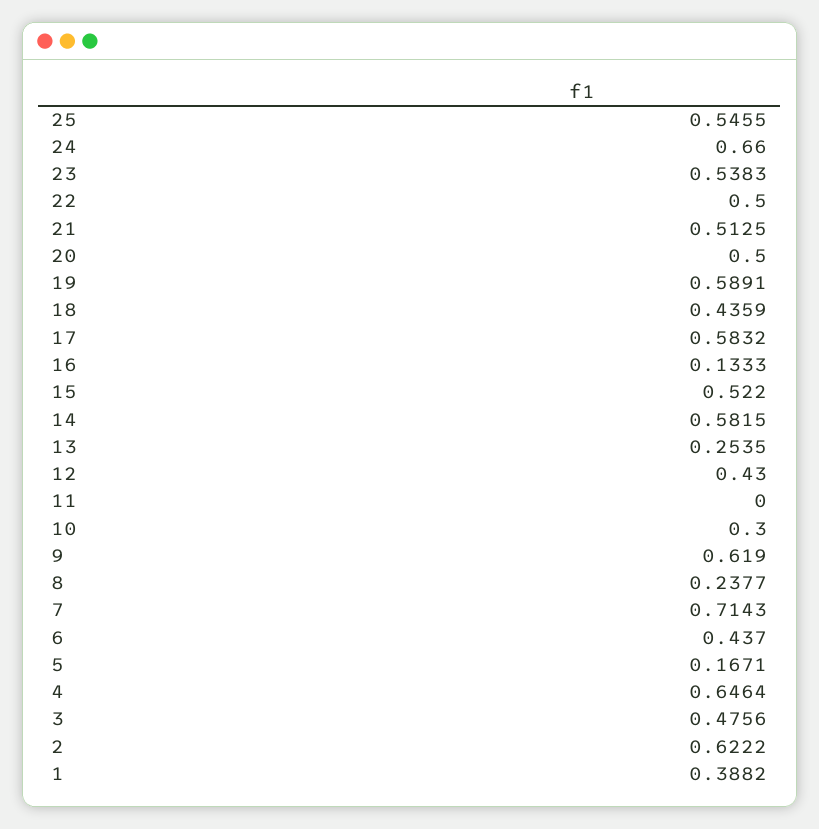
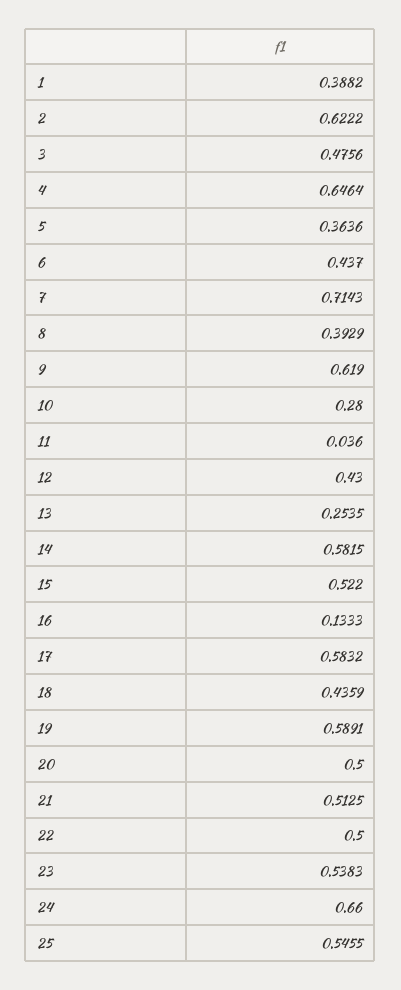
  {
    "25": 0.5455,
    "24": 0.66,
    "23": 0.5383,
    "22": 0.5,
    "21": 0.5125,
    "20": 0.5,
    "19": 0.5891,
    "18": 0.4359,
    "17": 0.5832,
    "16": 0.1333,
    "15": 0.522,
    "14": 0.5815,
    "13": 0.2535,
    "12": 0.43,
-   "11": 0,
+   "11": 0.036,
-   "10": 0.3,
+   "10": 0.28,
    "9": 0.619,
-   "8": 0.2377,
+   "8": 0.3929,
    "7": 0.7143,
    "6": 0.437,
-   "5": 0.1671,
+   "5": 0.3636,
    "4": 0.6464,
    "3": 0.4756,
    "2": 0.6222,
    "1": 0.3882
  }

